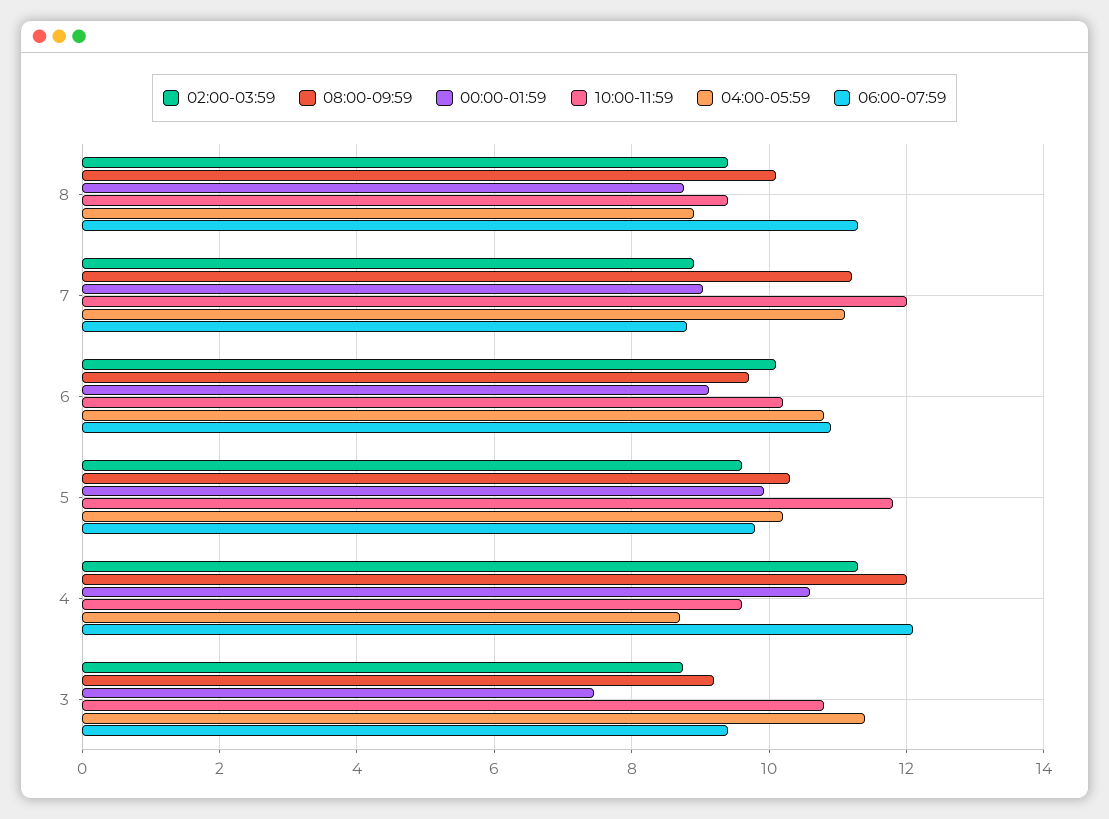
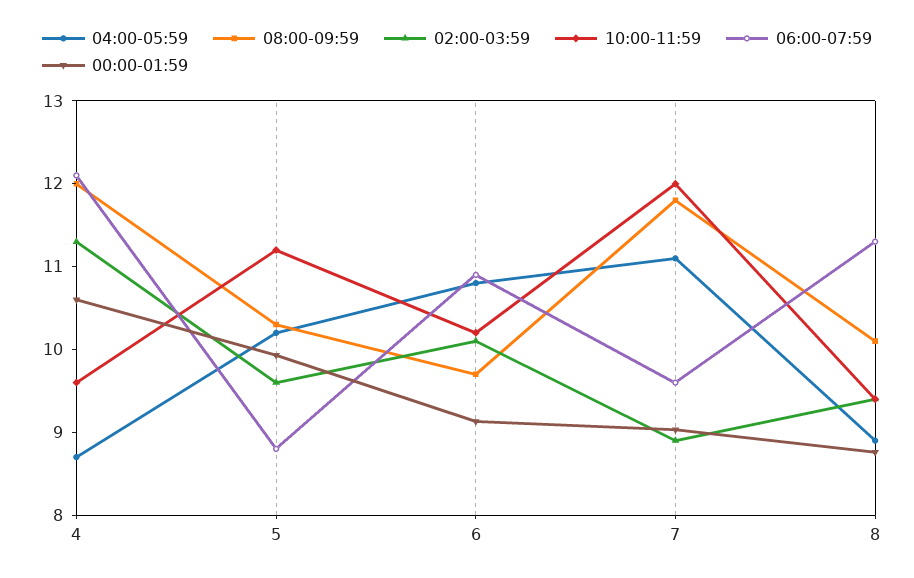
  {
    "02:00-03:59": {
      "8": 9.4,
      "7": 9,
      "6": 10.2,
      "5": 9.6,
-     "4": 11.4,
+     "4": 11.4
-     "3": 8.8
    },
    "08:00-09:59": {
      "8": 10.2,
-     "7": 11.2,
+     "7": 11.8,
      "6": 9.8,
      "5": 10.4,
-     "4": 12,
+     "4": 12
-     "3": 9.2
    },
    "00:00-01:59": {
      "8": 8.8,
      "7": 9,
      "6": 9.2,
      "5": 10,
-     "4": 10.6,
+     "4": 10.6
-     "3": 7.4
    },
    "10:00-11:59": {
      "8": 9.4,
      "7": 12,
      "6": 10.2,
-     "5": 11.8,
+     "5": 11.2,
-     "4": 9.6,
+     "4": 9.6
-     "3": 10.8
    },
    "04:00-05:59": {
      "8": 9,
      "7": 11.2,
      "6": 10.8,
      "5": 10.2,
-     "4": 8.8,
+     "4": 8.8
-     "3": 11.4
    },
    "06:00-07:59": {
      "8": 11.4,
-     "7": 8.8,
+     "7": 9.6,
      "6": 11,
-     "5": 9.8,
+     "5": 8.8,
-     "4": 12.2,
+     "4": 12.2
-     "3": 9.4
    }
  }

